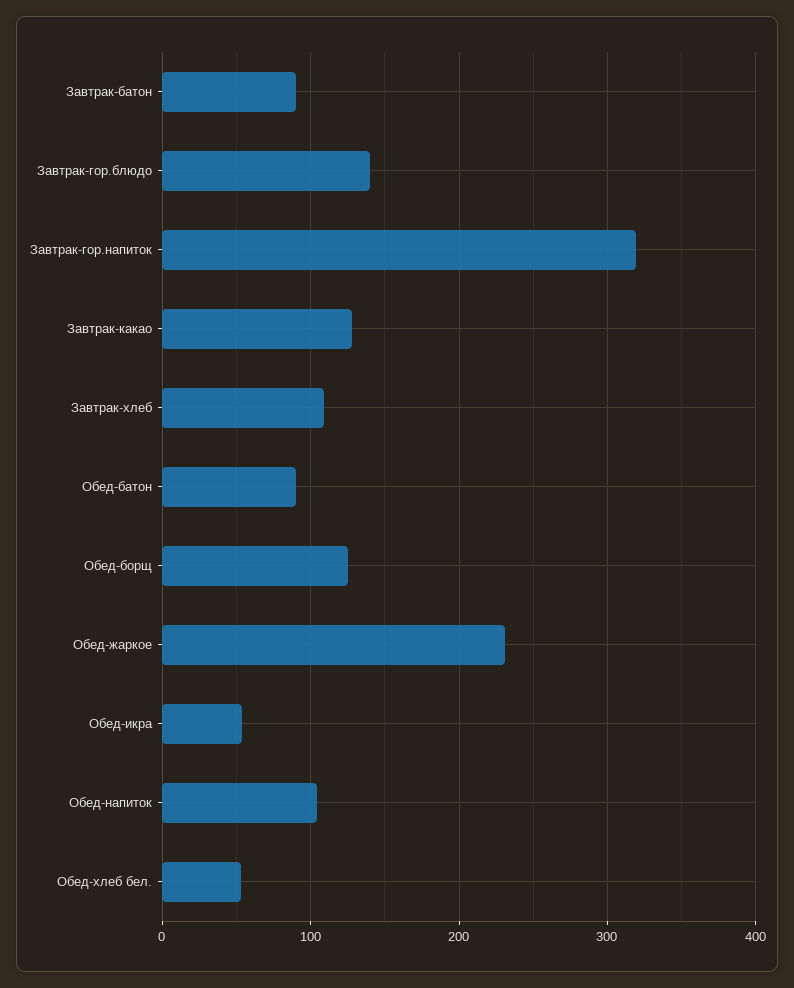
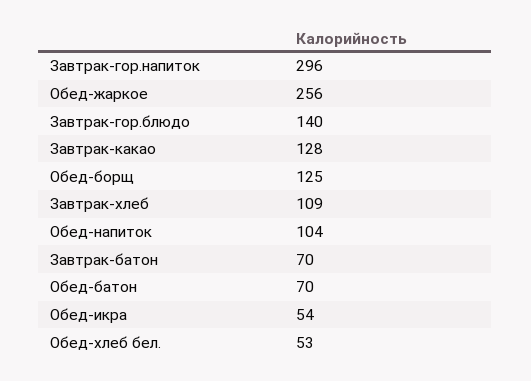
  {
-   "Завтрак-батон": 90,
+   "Завтрак-батон": 70,
    "Завтрак-гор.блюдо": 140,
-   "Завтрак-гор.напиток": 320,
+   "Завтрак-гор.напиток": 296,
    "Завтрак-какао": 128,
    "Завтрак-хлеб": 109,
-   "Обед-батон": 90,
+   "Обед-батон": 70,
    "Обед-борщ": 125,
-   "Обед-жаркое": 230,
+   "Обед-жаркое": 256,
    "Обед-икра": 54,
    "Обед-напиток": 104,
    "Обед-хлеб бел.": 53
  }

